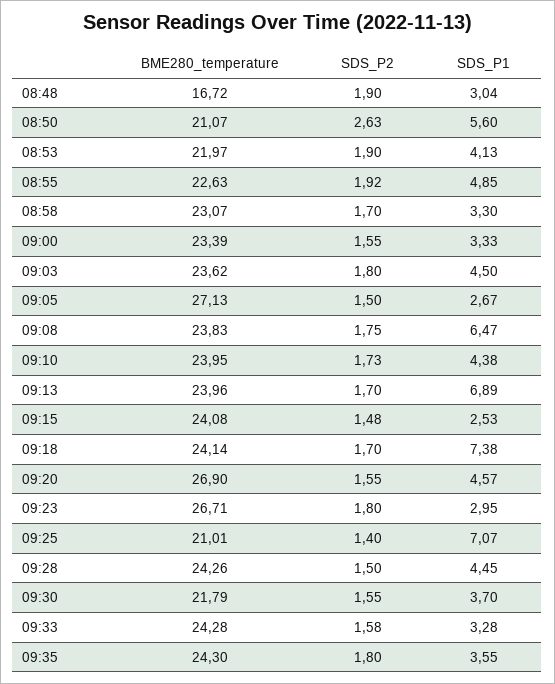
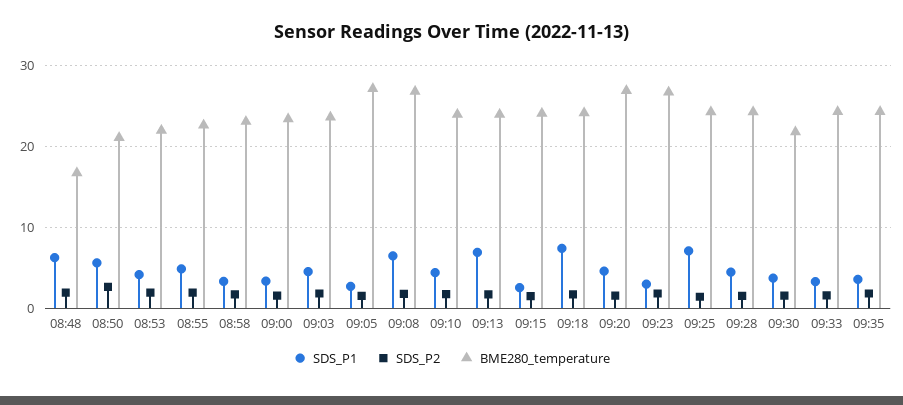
  {
    "BME280_temperature": {
      "08:48": 16.72,
      "08:50": 21.07,
      "08:53": 21.97,
      "08:55": 22.63,
      "08:58": 23.07,
      "09:00": 23.39,
      "09:03": 23.62,
      "09:05": 27.13,
-     "09:08": 23.83,
+     "09:08": 27,
      "09:10": 23.95,
      "09:13": 23.96,
      "09:15": 24.08,
      "09:18": 24.14,
      "09:20": 26.9,
      "09:23": 26.71,
-     "09:25": 21.01,
+     "09:25": 24,
      "09:28": 24.26,
      "09:30": 21.79,
      "09:33": 24.28,
      "09:35": 24.3
    },
    "SDS_P2": {
      "08:48": 1.9,
      "08:50": 2.63,
      "08:53": 1.9,
      "08:55": 1.92,
      "08:58": 1.7,
      "09:00": 1.55,
      "09:03": 1.8,
      "09:05": 1.5,
      "09:08": 1.75,
      "09:10": 1.73,
      "09:13": 1.7,
      "09:15": 1.48,
      "09:18": 1.7,
      "09:20": 1.55,
      "09:23": 1.8,
      "09:25": 1.4,
      "09:28": 1.5,
      "09:30": 1.55,
      "09:33": 1.58,
      "09:35": 1.8
    },
    "SDS_P1": {
-     "08:48": 3.04,
+     "08:48": 6,
      "08:50": 5.6,
      "08:53": 4.13,
      "08:55": 4.85,
      "08:58": 3.3,
      "09:00": 3.33,
      "09:03": 4.5,
      "09:05": 2.67,
      "09:08": 6.47,
      "09:10": 4.38,
      "09:13": 6.89,
      "09:15": 2.53,
      "09:18": 7.38,
      "09:20": 4.57,
      "09:23": 2.95,
      "09:25": 7.07,
      "09:28": 4.45,
      "09:30": 3.7,
      "09:33": 3.28,
      "09:35": 3.55
    }
  }

